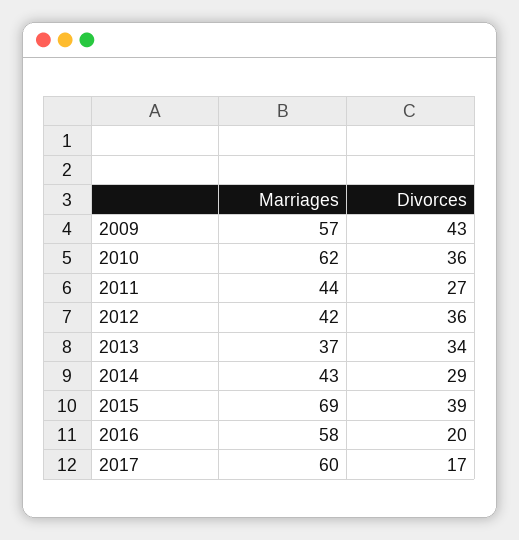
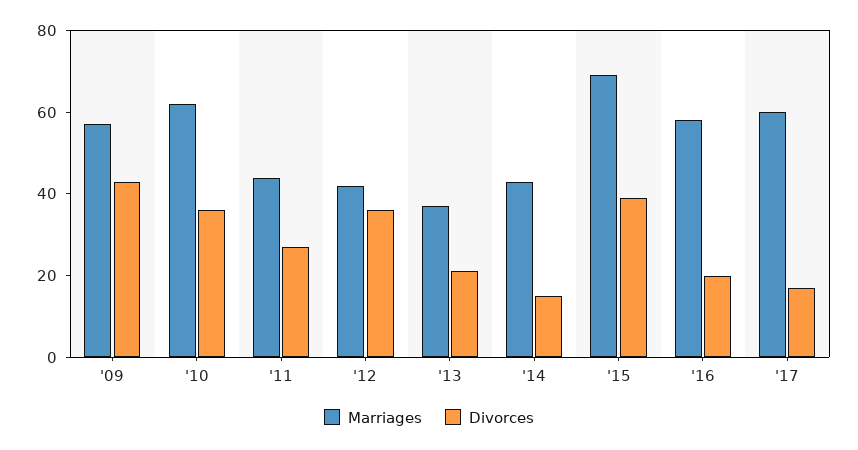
  {
    "Marriages": {
      "2009": 57,
      "2010": 62,
      "2011": 44,
      "2012": 42,
      "2013": 37,
      "2014": 43,
      "2015": 69,
      "2016": 58,
      "2017": 60
    },
    "Divorces": {
      "2009": 43,
      "2010": 36,
      "2011": 27,
      "2012": 36,
-     "2013": 34,
+     "2013": 20,
-     "2014": 29,
+     "2014": 15,
      "2015": 39,
      "2016": 20,
      "2017": 17
    }
  }

